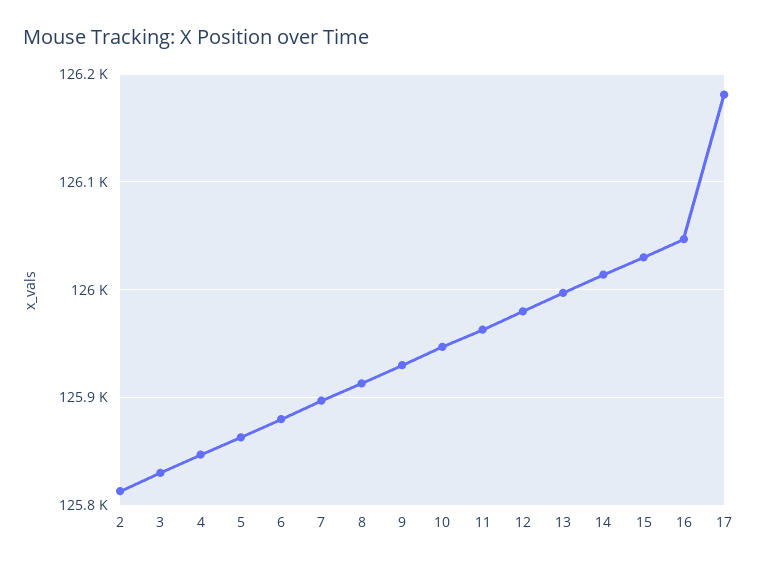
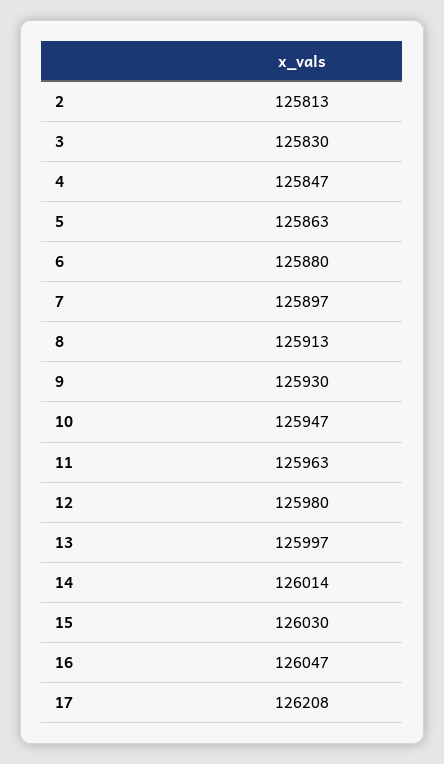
  {
    "2": 125813,
    "3": 125830,
    "4": 125847,
    "5": 125863,
    "6": 125880,
    "7": 125897,
    "8": 125913,
    "9": 125930,
    "10": 125947,
    "11": 125963,
    "12": 125980,
    "13": 125997,
    "14": 126014,
    "15": 126030,
    "16": 126047,
-   "17": 126180
+   "17": 126208
  }

